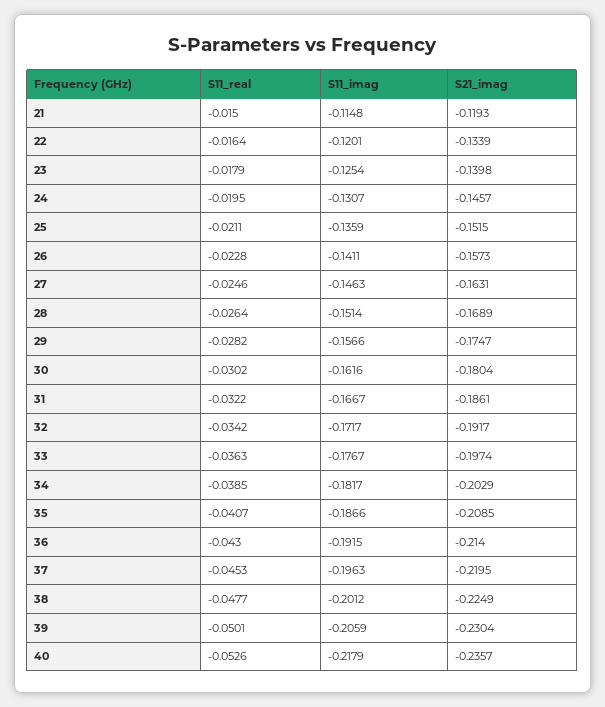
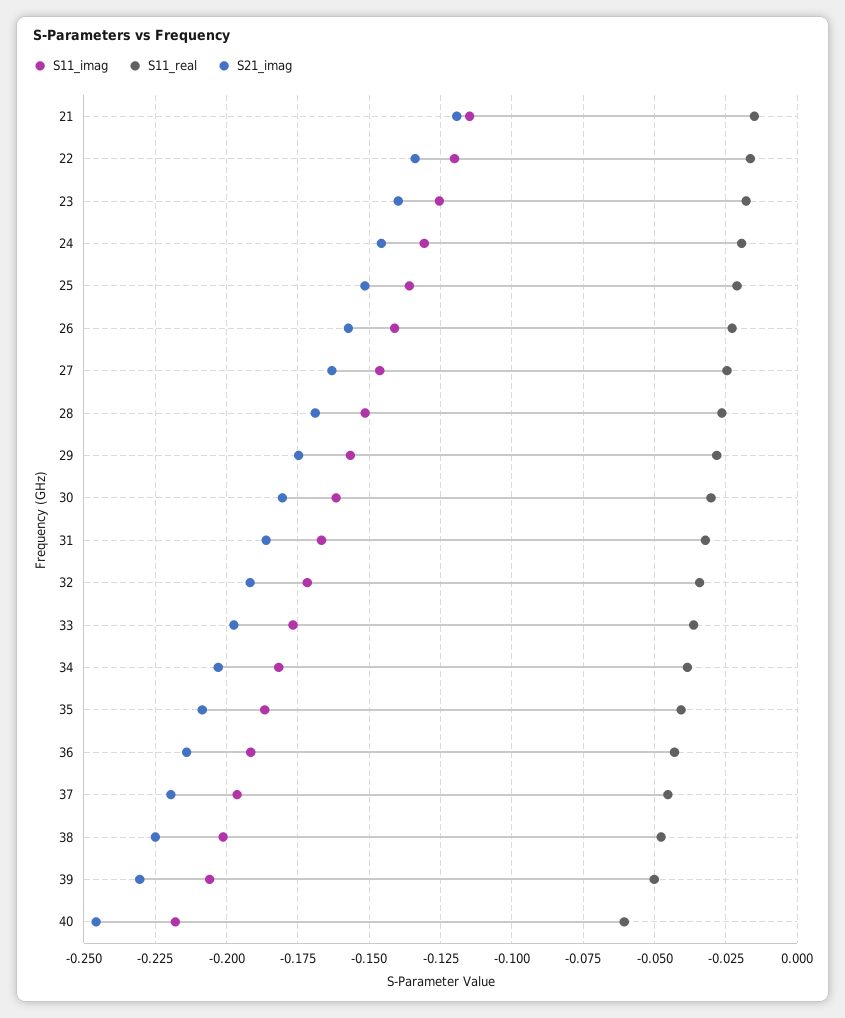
  {
    "S11_real": {
      "21": -0.015,
      "22": -0.0164,
      "23": -0.0179,
      "24": -0.0195,
      "25": -0.0211,
      "26": -0.0228,
      "27": -0.0246,
      "28": -0.0264,
      "29": -0.0282,
      "30": -0.0302,
      "31": -0.0322,
      "32": -0.0342,
      "33": -0.0363,
      "34": -0.0385,
      "35": -0.0407,
      "36": -0.043,
      "37": -0.0453,
      "38": -0.0477,
      "39": -0.0501,
-     "40": -0.0526
+     "40": -0.06
    },
    "S11_imag": {
      "21": -0.1148,
      "22": -0.1201,
      "23": -0.1254,
      "24": -0.1307,
      "25": -0.1359,
      "26": -0.1411,
      "27": -0.1463,
      "28": -0.1514,
      "29": -0.1566,
      "30": -0.1616,
      "31": -0.1667,
      "32": -0.1717,
      "33": -0.1767,
      "34": -0.1817,
      "35": -0.1866,
      "36": -0.1915,
      "37": -0.1963,
      "38": -0.2012,
      "39": -0.2059,
      "40": -0.2179
    },
    "S21_imag": {
      "21": -0.1193,
      "22": -0.1339,
      "23": -0.1398,
      "24": -0.1457,
      "25": -0.1515,
      "26": -0.1573,
      "27": -0.1631,
      "28": -0.1689,
      "29": -0.1747,
      "30": -0.1804,
      "31": -0.1861,
      "32": -0.1917,
      "33": -0.1974,
      "34": -0.2029,
      "35": -0.2085,
      "36": -0.214,
      "37": -0.2195,
      "38": -0.2249,
      "39": -0.2304,
-     "40": -0.2357
+     "40": -0.245
    }
  }

